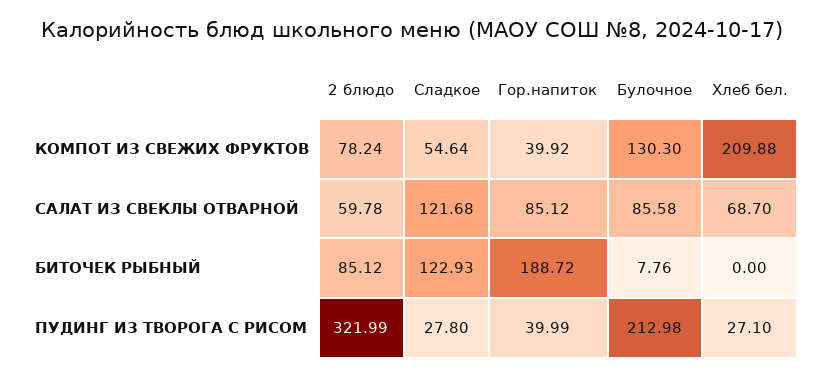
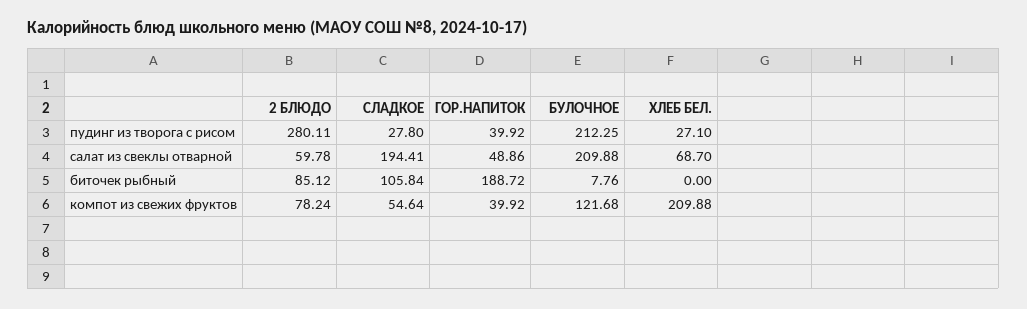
  {
    "2 блюдо": {
      "КОМПОТ ИЗ СВЕЖИХ ФРУКТОВ": 78.24,
      "САЛАТ ИЗ СВЕКЛЫ ОТВАРНОЙ": 59.78,
      "БИТОЧЕК РЫБНЫЙ": 85.12,
-     "ПУДИНГ ИЗ ТВОРОГА С РИСОМ": 321.99
+     "ПУДИНГ ИЗ ТВОРОГА С РИСОМ": 280.11
    },
    "Сладкое": {
      "КОМПОТ ИЗ СВЕЖИХ ФРУКТОВ": 54.64,
-     "САЛАТ ИЗ СВЕКЛЫ ОТВАРНОЙ": 121.68,
+     "САЛАТ ИЗ СВЕКЛЫ ОТВАРНОЙ": 194.41,
-     "БИТОЧЕК РЫБНЫЙ": 122.93,
+     "БИТОЧЕК РЫБНЫЙ": 105.84,
      "ПУДИНГ ИЗ ТВОРОГА С РИСОМ": 27.8
    },
    "Гор.напиток": {
      "КОМПОТ ИЗ СВЕЖИХ ФРУКТОВ": 39.92,
-     "САЛАТ ИЗ СВЕКЛЫ ОТВАРНОЙ": 85.12,
+     "САЛАТ ИЗ СВЕКЛЫ ОТВАРНОЙ": 48.86,
      "БИТОЧЕК РЫБНЫЙ": 188.72,
-     "ПУДИНГ ИЗ ТВОРОГА С РИСОМ": 39.99
+     "ПУДИНГ ИЗ ТВОРОГА С РИСОМ": 39.92
    },
    "Булочное": {
-     "КОМПОТ ИЗ СВЕЖИХ ФРУКТОВ": 130.3,
+     "КОМПОТ ИЗ СВЕЖИХ ФРУКТОВ": 121.68,
-     "САЛАТ ИЗ СВЕКЛЫ ОТВАРНОЙ": 85.58,
+     "САЛАТ ИЗ СВЕКЛЫ ОТВАРНОЙ": 209.88,
      "БИТОЧЕК РЫБНЫЙ": 7.76,
-     "ПУДИНГ ИЗ ТВОРОГА С РИСОМ": 212.98
+     "ПУДИНГ ИЗ ТВОРОГА С РИСОМ": 212.25
    },
    "Хлеб бел.": {
      "КОМПОТ ИЗ СВЕЖИХ ФРУКТОВ": 209.88,
      "САЛАТ ИЗ СВЕКЛЫ ОТВАРНОЙ": 68.7,
      "БИТОЧЕК РЫБНЫЙ": 0,
      "ПУДИНГ ИЗ ТВОРОГА С РИСОМ": 27.1
    }
  }

